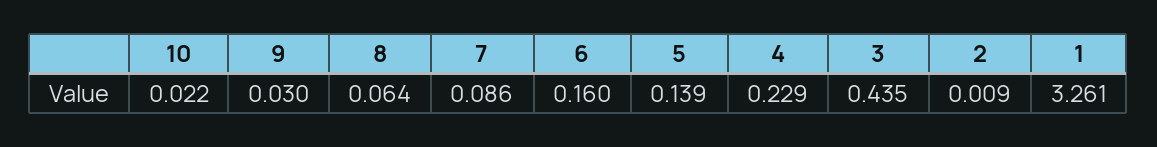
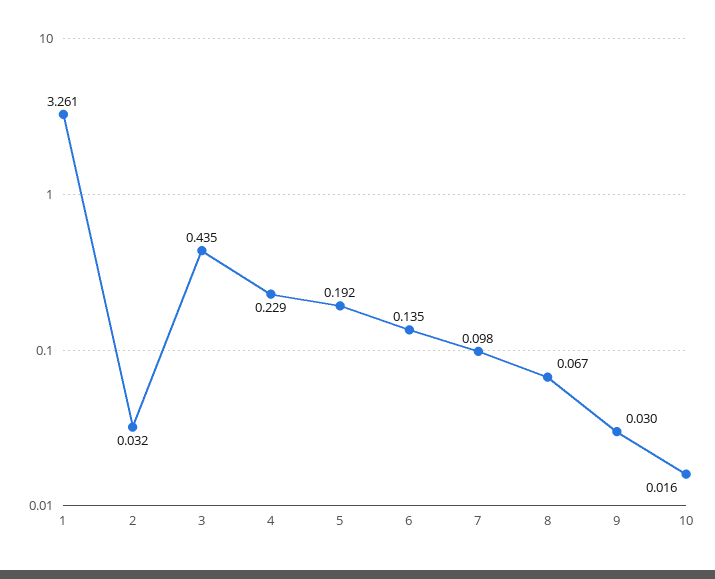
  {
-   "10": 0.022,
+   "10": 0.016,
    "9": 0.03,
-   "8": 0.064,
+   "8": 0.067,
-   "7": 0.086,
+   "7": 0.098,
-   "6": 0.16,
+   "6": 0.135,
-   "5": 0.139,
+   "5": 0.192,
    "4": 0.229,
    "3": 0.435,
-   "2": 0.009,
+   "2": 0.032,
    "1": 3.261
  }

